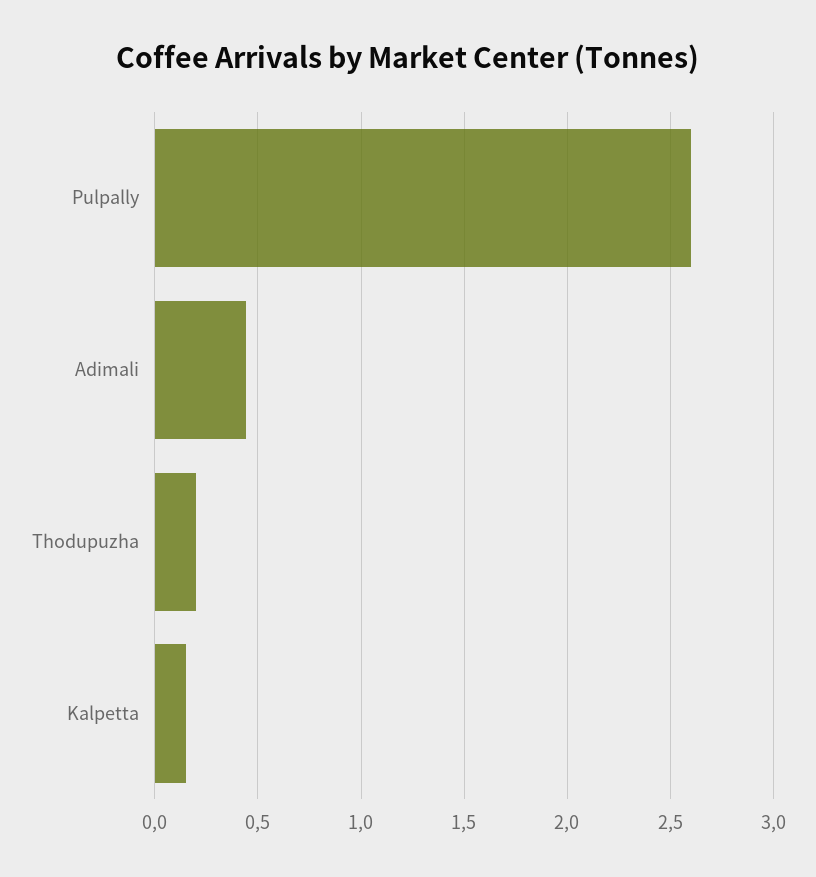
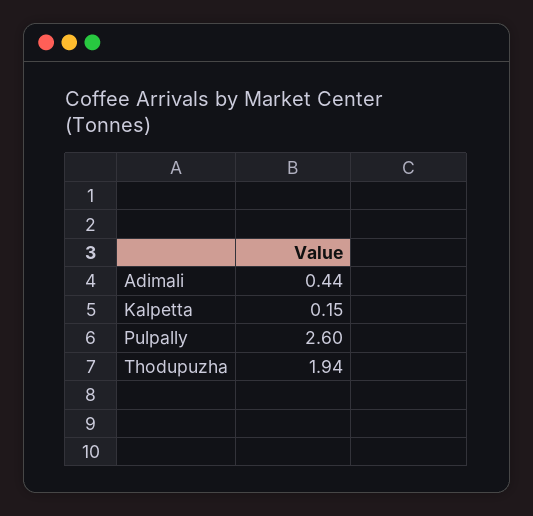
  {
    "Pulpally": 2.6,
    "Adimali": 0.44,
-   "Thodupuzha": 0.2,
+   "Thodupuzha": 1.94,
    "Kalpetta": 0.15
  }

